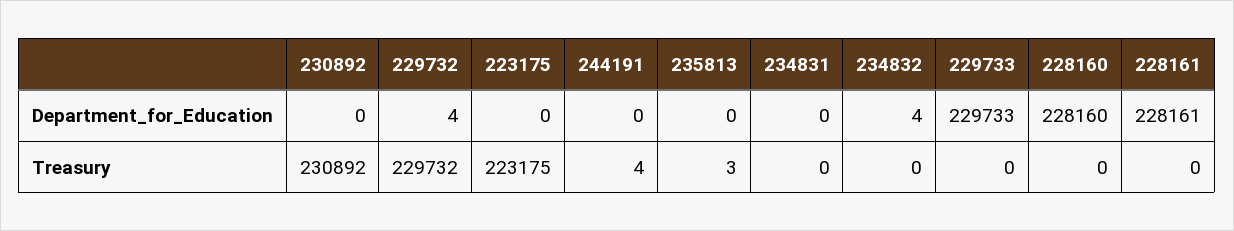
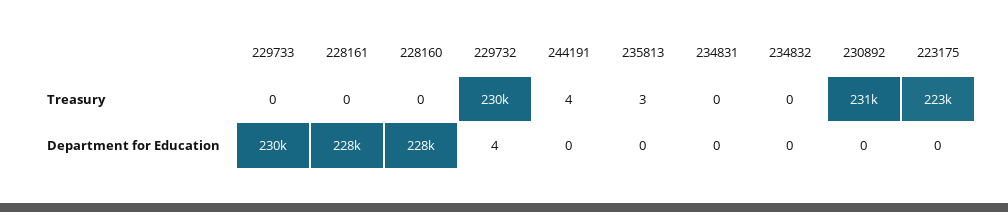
  {
    "230892": {
      "Department_for_Education": 0,
      "Treasury": 230892
    },
    "229732": {
      "Department_for_Education": 4,
      "Treasury": 229732
    },
    "223175": {
      "Department_for_Education": 0,
      "Treasury": 223175
    },
    "244191": {
      "Department_for_Education": 0,
      "Treasury": 4
    },
    "235813": {
      "Department_for_Education": 0,
      "Treasury": 3
    },
    "234831": {
      "Department_for_Education": 0,
      "Treasury": 0
    },
    "234832": {
-     "Department_for_Education": 4,
+     "Department_for_Education": 0,
      "Treasury": 0
    },
    "229733": {
      "Department_for_Education": 229733,
      "Treasury": 0
    },
    "228160": {
      "Department_for_Education": 228160,
      "Treasury": 0
    },
    "228161": {
      "Department_for_Education": 228161,
      "Treasury": 0
    }
  }

